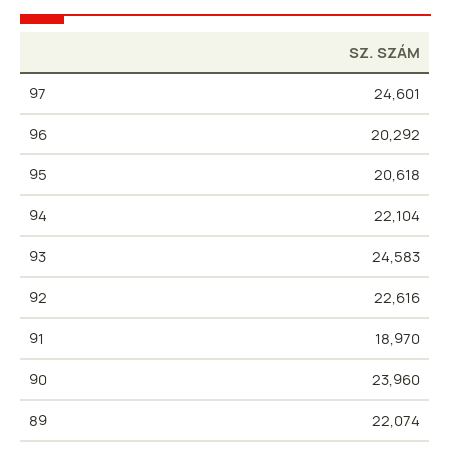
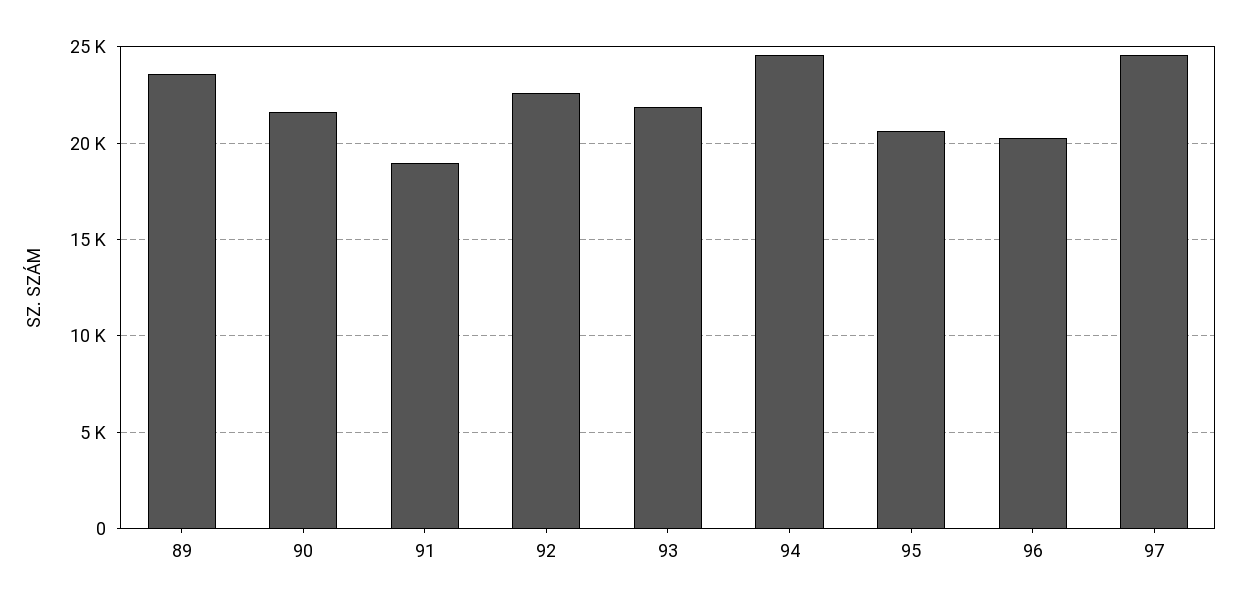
  {
    "97": 24601,
    "96": 20292,
    "95": 20618,
-   "94": 22104,
+   "94": 24500,
-   "93": 24583,
+   "93": 22000,
    "92": 22616,
    "91": 18970,
-   "90": 23960,
+   "90": 21500,
-   "89": 22074
+   "89": 23500
  }

